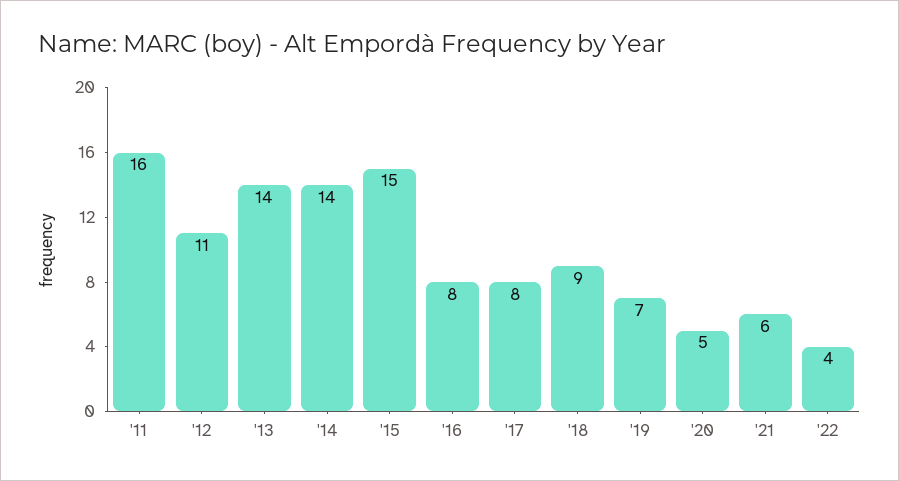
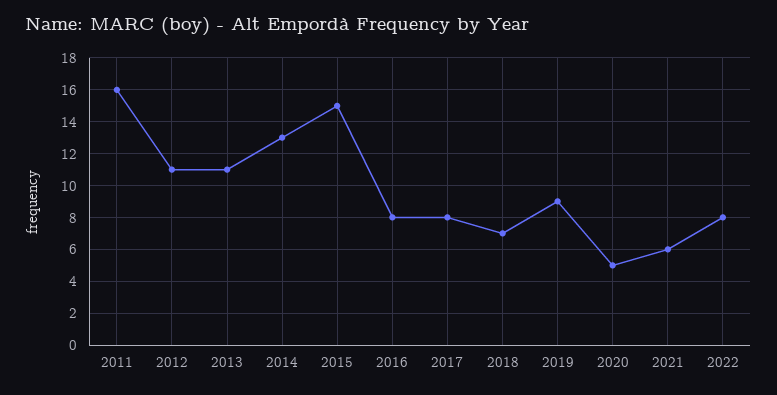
  {
    "'11": 16,
    "'12": 11,
-   "'13": 14,
+   "'13": 11,
-   "'14": 14,
+   "'14": 13,
    "'15": 15,
    "'16": 8,
    "'17": 8,
-   "'18": 9,
+   "'18": 7,
-   "'19": 7,
+   "'19": 9,
    "'20": 5,
    "'21": 6,
-   "'22": 4
+   "'22": 8
  }

